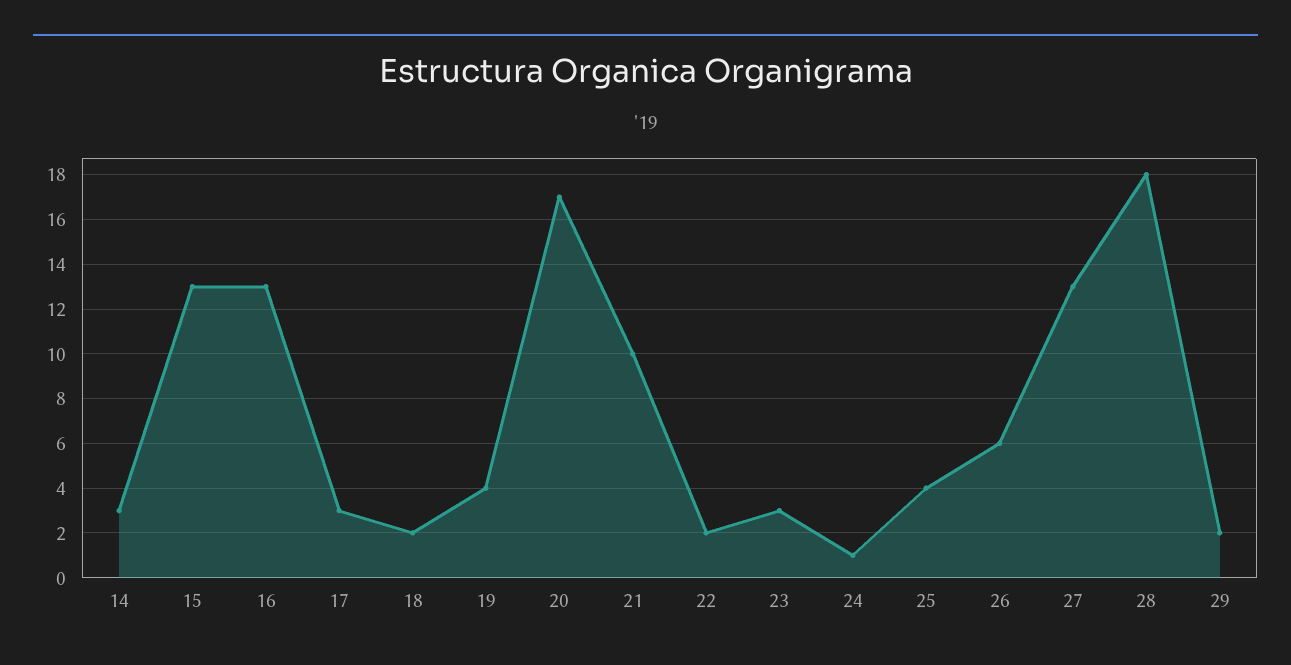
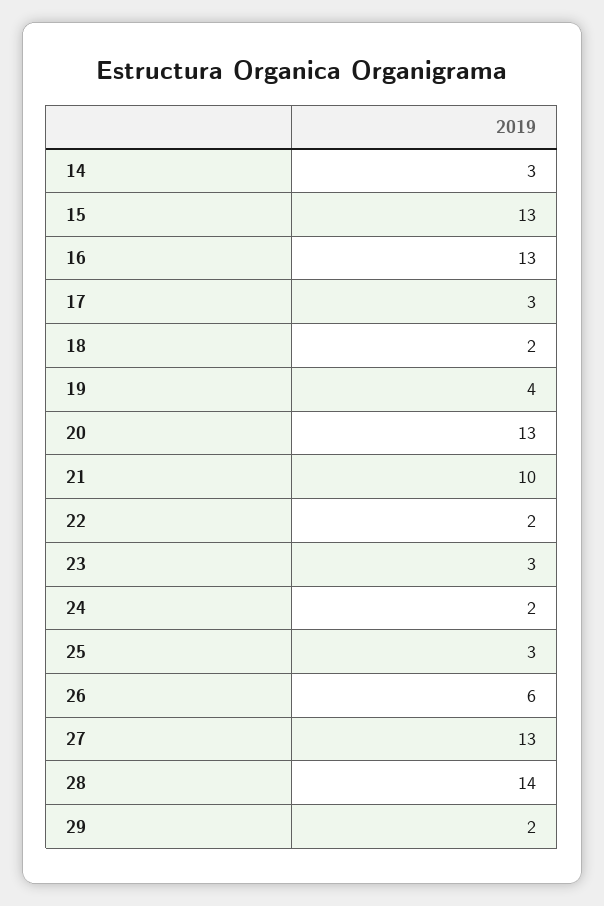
  {
    "14": 3,
    "15": 13,
    "16": 13,
    "17": 3,
    "18": 2,
    "19": 4,
-   "20": 17,
+   "20": 13,
    "21": 10,
    "22": 2,
    "23": 3,
-   "24": 1,
+   "24": 2,
-   "25": 4,
+   "25": 3,
    "26": 6,
    "27": 13,
-   "28": 18,
+   "28": 14,
    "29": 2
  }

